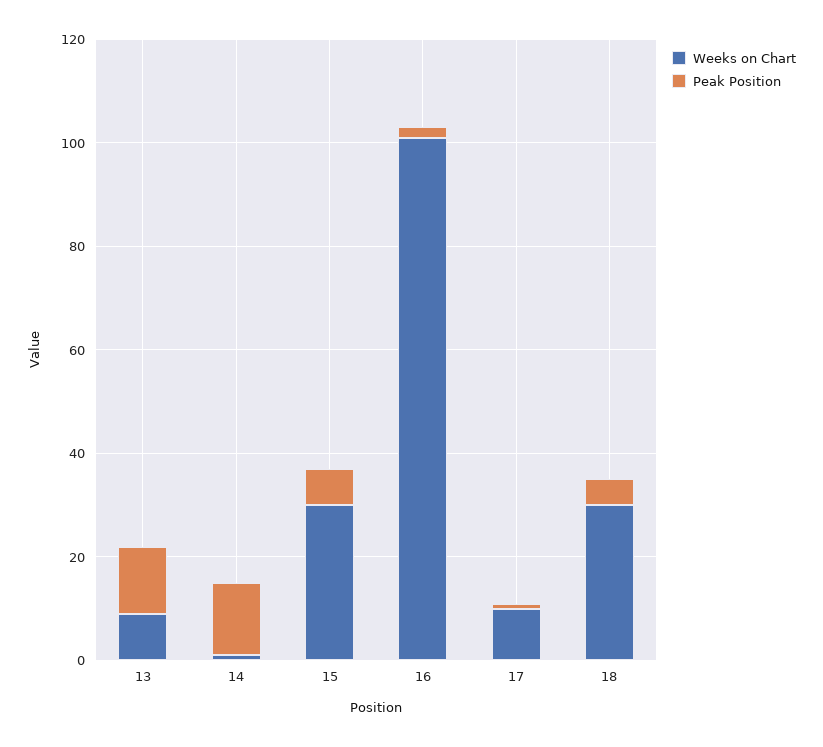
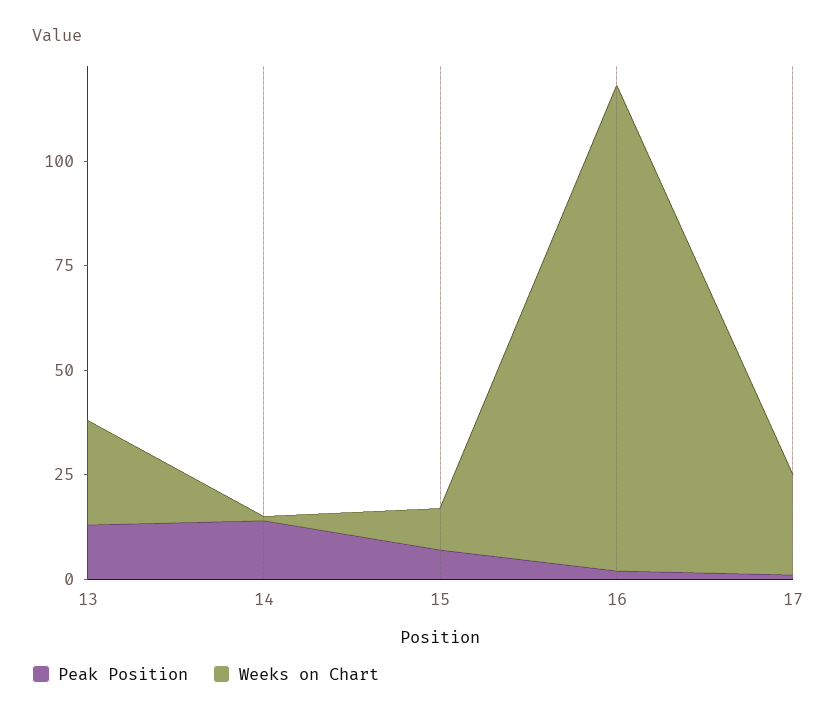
  {
    "Weeks on Chart": {
-     "13": 10,
+     "13": 25,
      "14": 0,
-     "15": 30,
+     "15": 10,
-     "16": 100,
+     "16": 115,
-     "17": 10,
+     "17": 25
-     "18": 30
    },
    "Peak Position": {
      "13": 15,
      "14": 15,
      "15": 5,
      "16": 0,
-     "17": 0,
+     "17": 0
-     "18": 5
    }
  }

